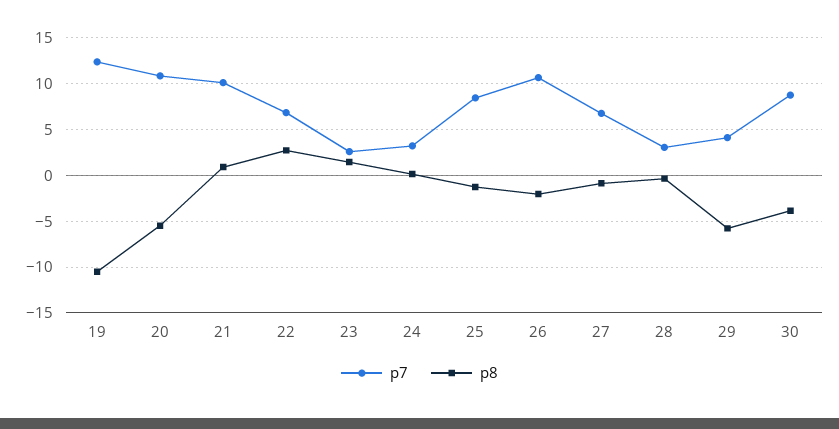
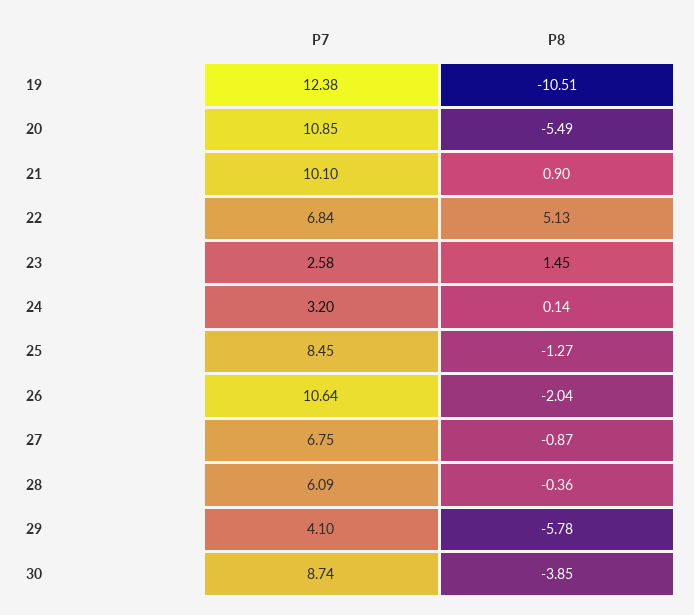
  {
    "p7": {
      "19": 12.38,
      "20": 10.85,
      "21": 10.1,
      "22": 6.84,
      "23": 2.58,
      "24": 3.2,
      "25": 8.45,
      "26": 10.64,
      "27": 6.75,
-     "28": 3,
+     "28": 6.09,
      "29": 4.1,
      "30": 8.74
    },
    "p8": {
      "19": -10.51,
      "20": -5.49,
      "21": 0.9,
-     "22": 3,
+     "22": 5.13,
      "23": 1.45,
      "24": 0.14,
      "25": -1.27,
      "26": -2.04,
      "27": -0.87,
      "28": -0.36,
      "29": -5.78,
      "30": -3.85
    }
  }

